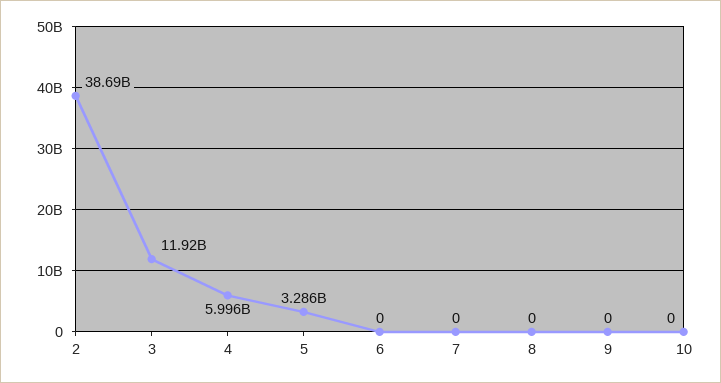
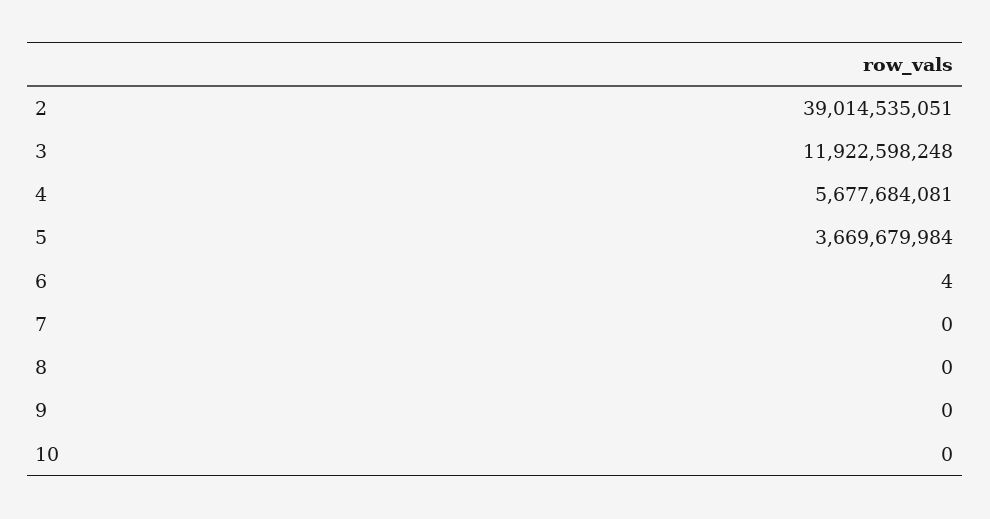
  {
-   "2": 38690000000,
+   "2": 39014535051,
    "3": 11922598248,
-   "4": 5996000000,
+   "4": 5677684081,
-   "5": 3286000000,
+   "5": 3669679984,
-   "6": 0,
+   "6": 4,
    "7": 0,
    "8": 0,
    "9": 0,
    "10": 0
  }

